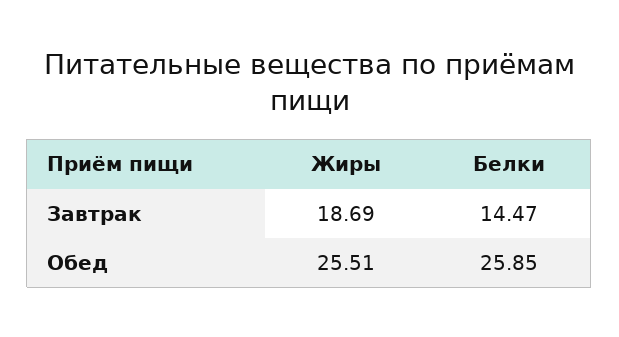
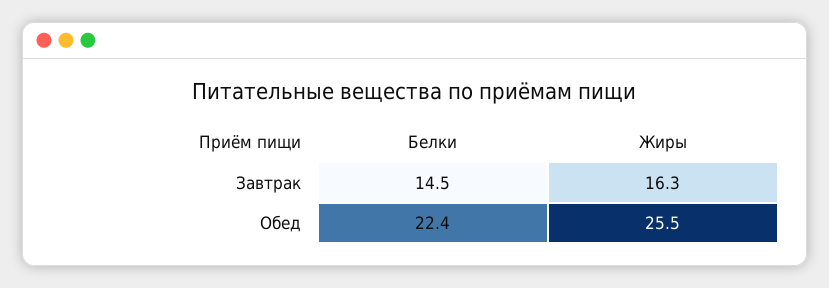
  {
    "Жиры": {
-     "Завтрак": 18.69,
+     "Завтрак": 16.3,
      "Обед": 25.51
    },
    "Белки": {
      "Завтрак": 14.47,
-     "Обед": 25.85
+     "Обед": 22.4
    }
  }

